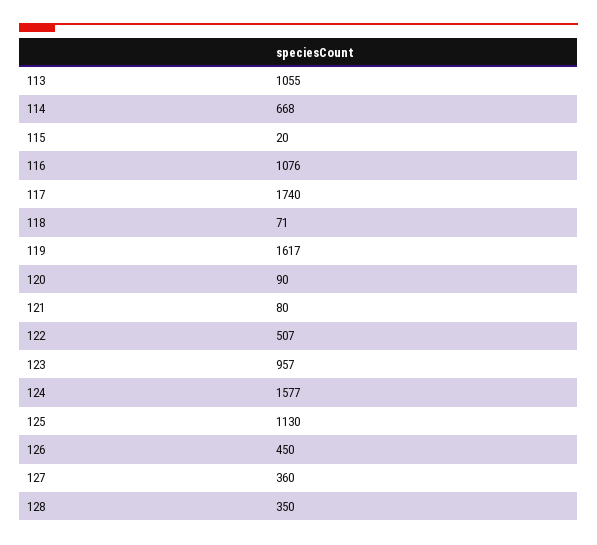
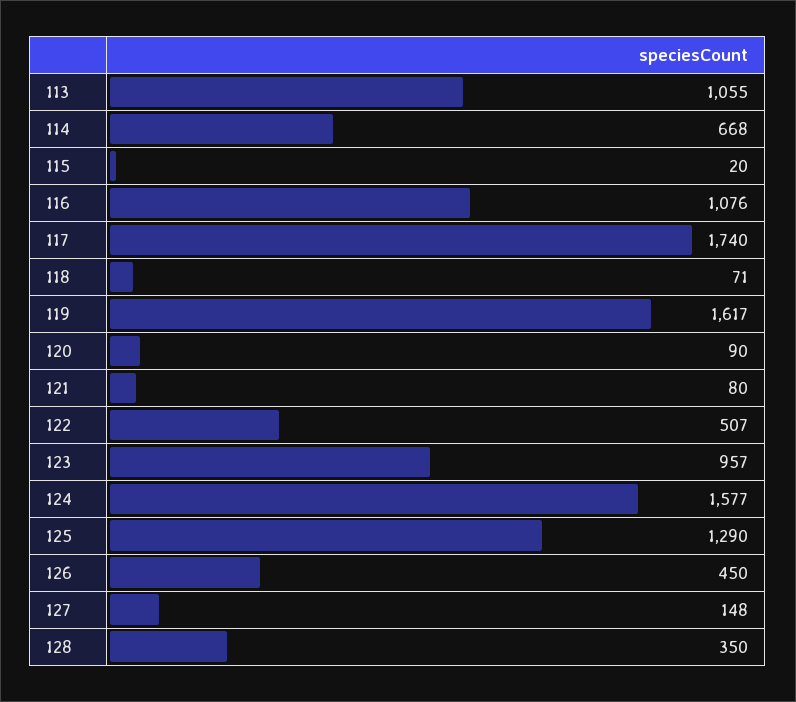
  {
    "113": 1055,
    "114": 668,
    "115": 20,
    "116": 1076,
    "117": 1740,
    "118": 71,
    "119": 1617,
    "120": 90,
    "121": 80,
    "122": 507,
    "123": 957,
    "124": 1577,
-   "125": 1130,
+   "125": 1290,
    "126": 450,
-   "127": 360,
+   "127": 148,
    "128": 350
  }

